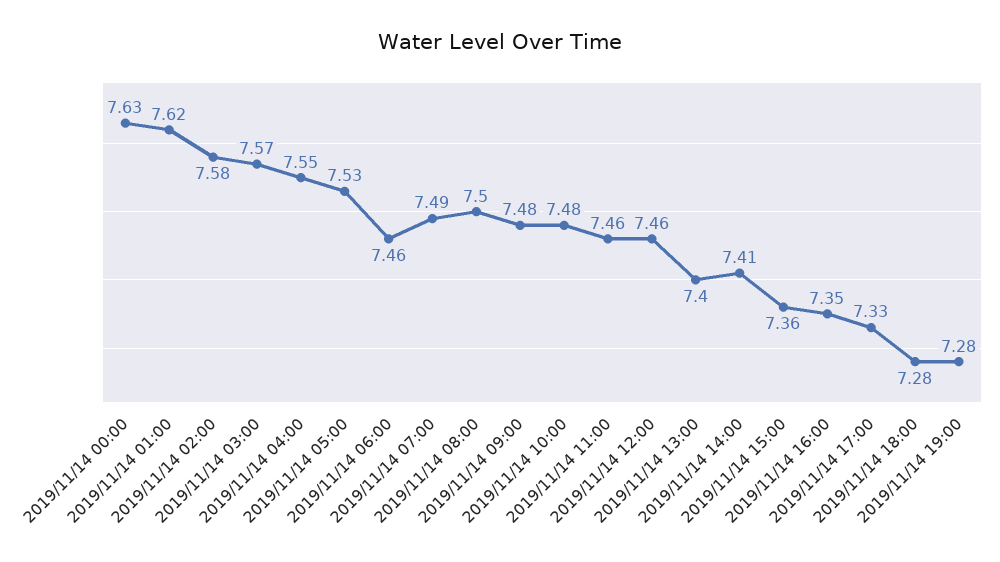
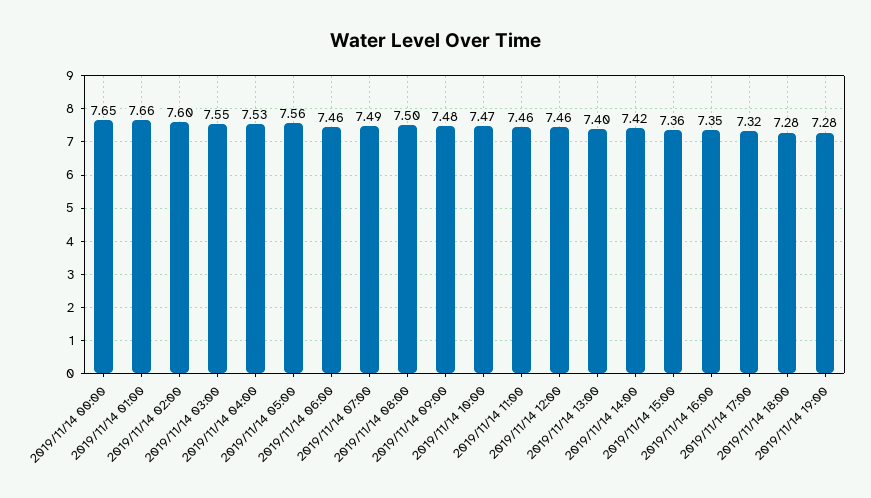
  {
-   "2019/11/14 00:00": 7.63,
+   "2019/11/14 00:00": 7.65,
-   "2019/11/14 01:00": 7.62,
+   "2019/11/14 01:00": 7.66,
-   "2019/11/14 02:00": 7.58,
+   "2019/11/14 02:00": 7.6,
-   "2019/11/14 03:00": 7.57,
+   "2019/11/14 03:00": 7.55,
-   "2019/11/14 04:00": 7.55,
+   "2019/11/14 04:00": 7.53,
-   "2019/11/14 05:00": 7.53,
+   "2019/11/14 05:00": 7.56,
    "2019/11/14 06:00": 7.46,
    "2019/11/14 07:00": 7.49,
    "2019/11/14 08:00": 7.5,
    "2019/11/14 09:00": 7.48,
-   "2019/11/14 10:00": 7.48,
+   "2019/11/14 10:00": 7.47,
    "2019/11/14 11:00": 7.46,
    "2019/11/14 12:00": 7.46,
    "2019/11/14 13:00": 7.4,
-   "2019/11/14 14:00": 7.41,
+   "2019/11/14 14:00": 7.42,
    "2019/11/14 15:00": 7.36,
    "2019/11/14 16:00": 7.35,
-   "2019/11/14 17:00": 7.33,
+   "2019/11/14 17:00": 7.32,
    "2019/11/14 18:00": 7.28,
    "2019/11/14 19:00": 7.28
  }

